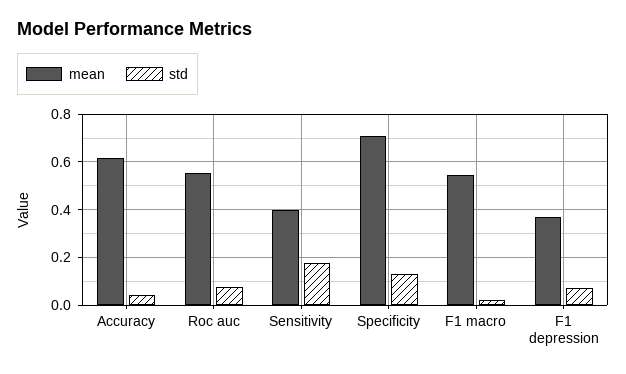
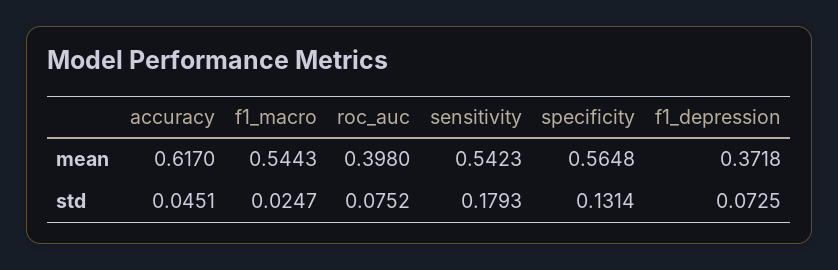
  {
    "mean": {
      "Accuracy": 0.617,
-     "Roc auc": 0.55,
+     "Roc auc": 0.398,
-     "Sensitivity": 0.4,
+     "Sensitivity": 0.5423,
-     "Specificity": 0.7,
+     "Specificity": 0.5648,
      "F1 macro": 0.5443,
      "F1 depression": 0.3718
    },
    "std": {
      "Accuracy": 0.0451,
      "Roc auc": 0.0752,
      "Sensitivity": 0.1793,
      "Specificity": 0.1314,
      "F1 macro": 0.0247,
      "F1 depression": 0.0725
    }
  }

